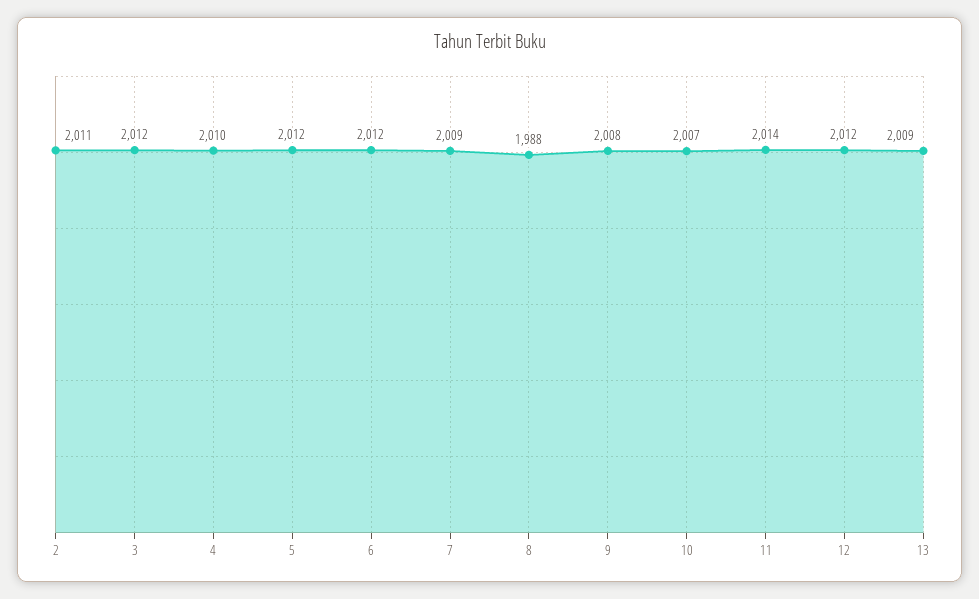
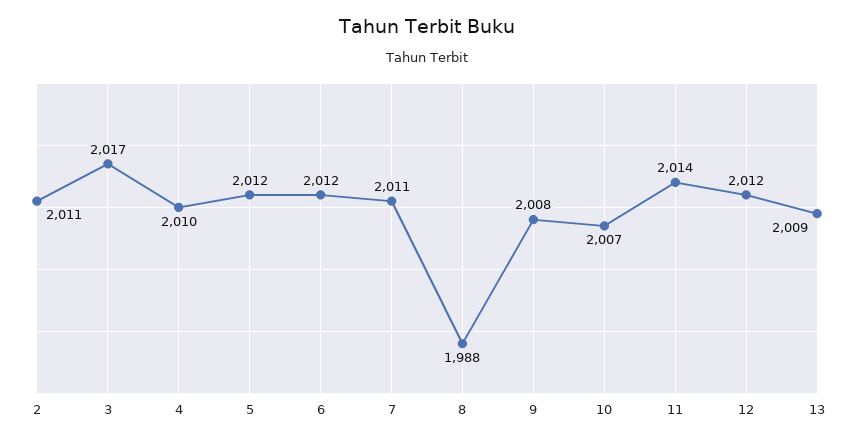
  {
    "2": 2011,
-   "3": 2012,
+   "3": 2017,
    "4": 2010,
    "5": 2012,
    "6": 2012,
-   "7": 2009,
+   "7": 2011,
    "8": 1988,
    "9": 2008,
    "10": 2007,
    "11": 2014,
    "12": 2012,
    "13": 2009
  }

